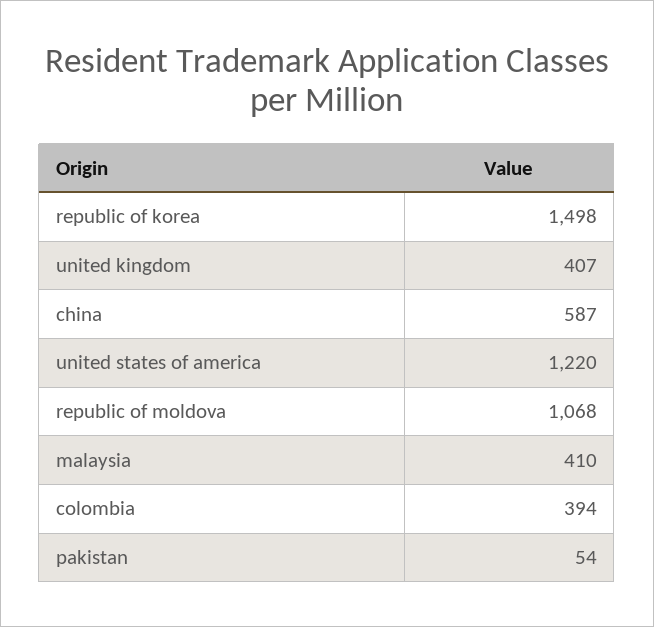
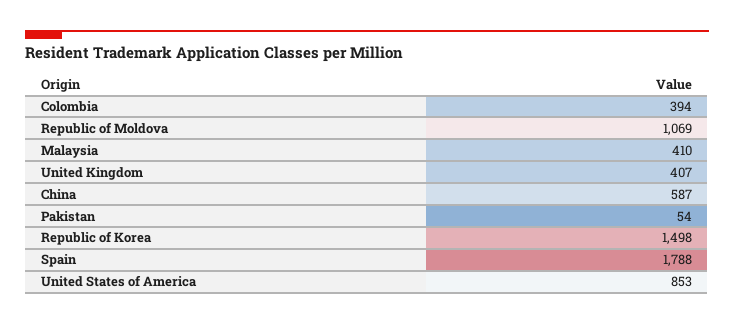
  {
    "republic of korea": 1498,
    "united kingdom": 407,
    "china": 587,
-   "united states of america": 1220,
+   "united states of america": 853,
-   "republic of moldova": 1068,
+   "republic of moldova": 1069,
    "malaysia": 410,
    "colombia": 394,
-   "pakistan": 54
+   "pakistan": 54,
+   "Spain": 1788
  }

